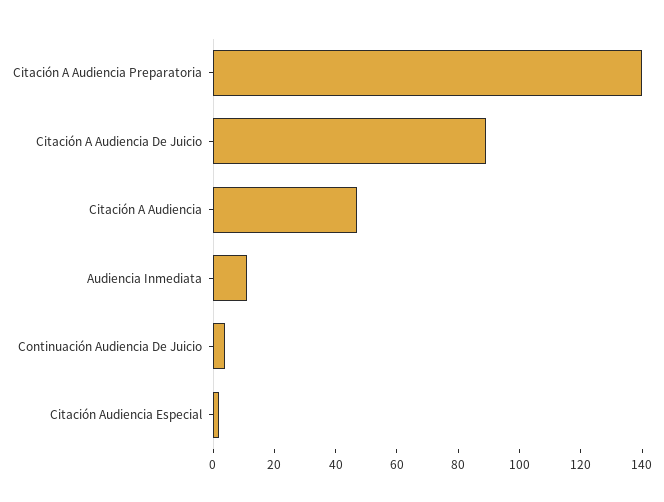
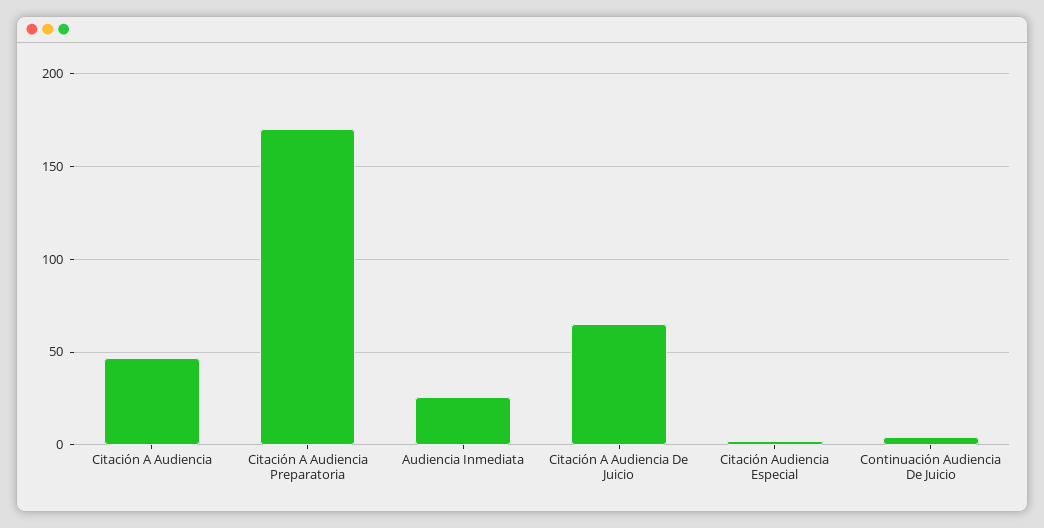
  {
-   "Citación A Audiencia Preparatoria": 140,
+   "Citación A Audiencia Preparatoria": 170,
-   "Citación A Audiencia De Juicio": 90,
+   "Citación A Audiencia De Juicio": 65,
    "Citación A Audiencia": 45,
-   "Audiencia Inmediata": 10,
+   "Audiencia Inmediata": 25,
    "Continuación Audiencia De Juicio": 5,
    "Citación Audiencia Especial": 0
  }

